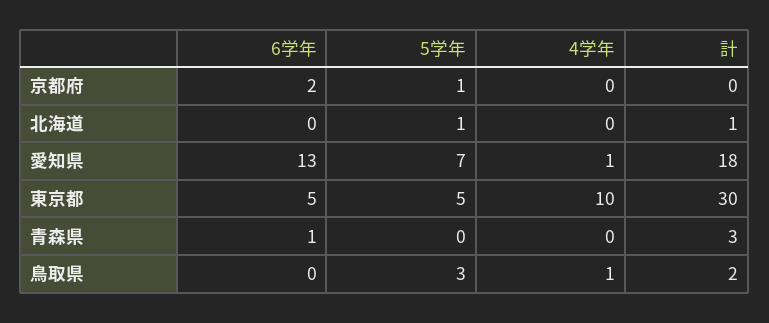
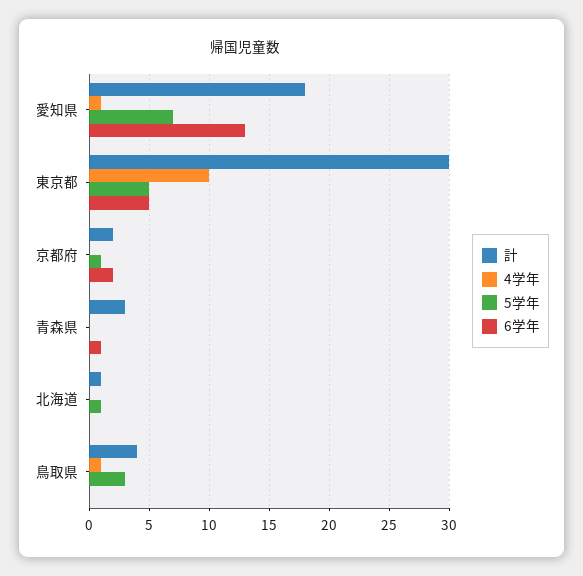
  {
    "6学年": {
      "京都府": 2,
      "北海道": 0,
      "愛知県": 13,
      "東京都": 5,
      "青森県": 1,
      "鳥取県": 0
    },
    "5学年": {
      "京都府": 1,
      "北海道": 1,
      "愛知県": 7,
      "東京都": 5,
      "青森県": 0,
      "鳥取県": 3
    },
    "4学年": {
      "京都府": 0,
      "北海道": 0,
      "愛知県": 1,
      "東京都": 10,
      "青森県": 0,
      "鳥取県": 1
    },
    "計": {
-     "京都府": 0,
+     "京都府": 2,
      "北海道": 1,
      "愛知県": 18,
      "東京都": 30,
      "青森県": 3,
-     "鳥取県": 2
+     "鳥取県": 4
    }
  }

